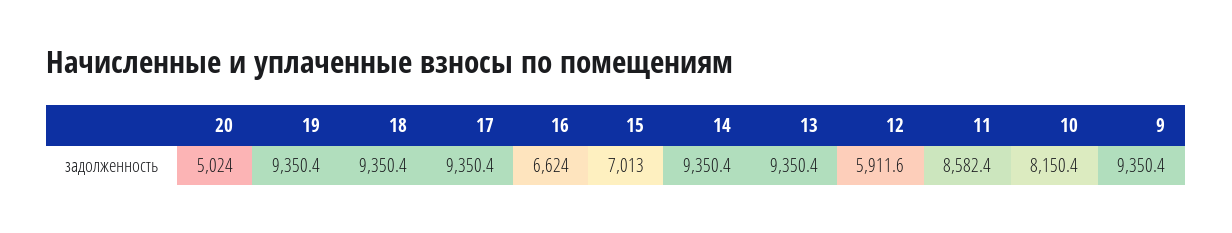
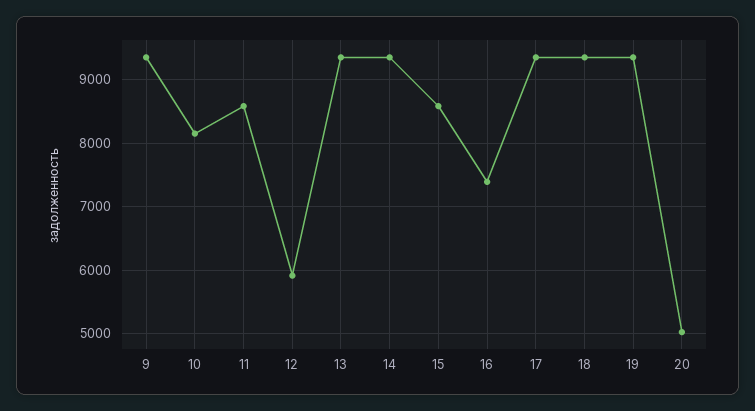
  {
    "20": 5024,
    "19": 9350.4,
    "18": 9350.4,
    "17": 9350.4,
-   "16": 6624,
+   "16": 7400,
-   "15": 7013,
+   "15": 8600,
    "14": 9350.4,
    "13": 9350.4,
    "12": 5911.6,
    "11": 8582.4,
    "10": 8150.4,
    "9": 9350.4
  }

